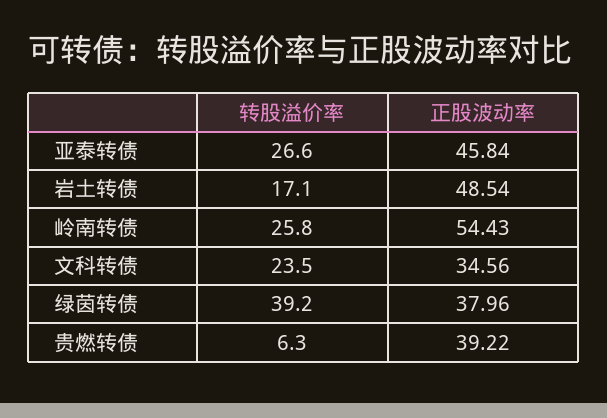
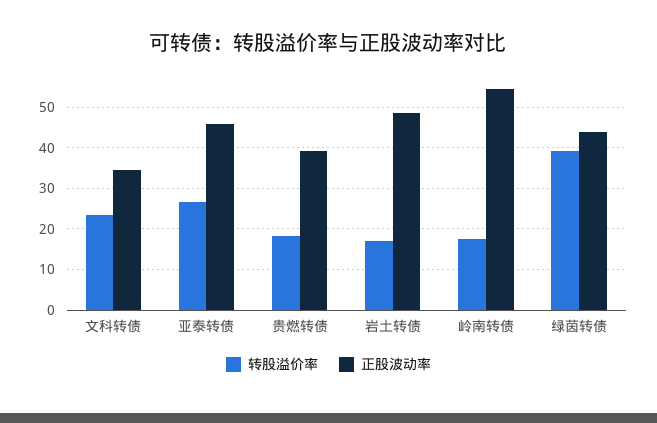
  {
    "转股溢价率": {
      "亚泰转债": 26.6,
      "岩土转债": 17.1,
-     "岭南转债": 25.8,
+     "岭南转债": 18,
      "文科转债": 23.5,
      "绿茵转债": 39.2,
-     "贵燃转债": 6.3
+     "贵燃转债": 18
    },
    "正股波动率": {
      "亚泰转债": 45.84,
      "岩土转债": 48.54,
      "岭南转债": 54.43,
      "文科转债": 34.56,
-     "绿茵转债": 37.96,
+     "绿茵转债": 44,
      "贵燃转债": 39.22
    }
  }

